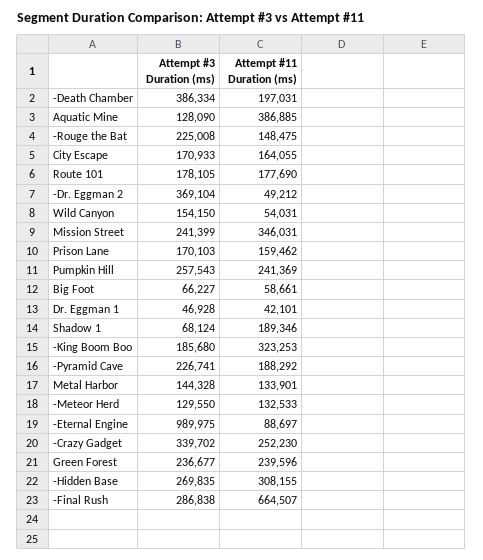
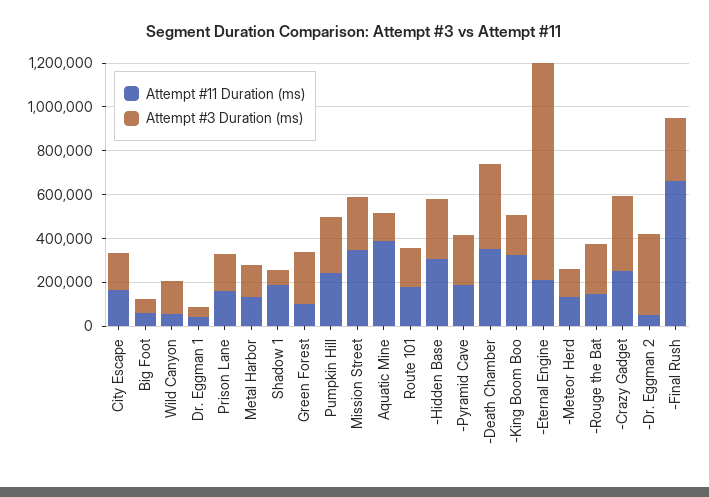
  {
    "Attempt #3 Duration (ms)": {
      "-Death Chamber": 386334,
      "Aquatic Mine": 128090,
      "-Rouge the Bat": 225008,
      "City Escape": 170933,
      "Route 101": 178105,
      "-Dr. Eggman 2": 369104,
      "Wild Canyon": 154150,
      "Mission Street": 241399,
      "Prison Lane": 170103,
      "Pumpkin Hill": 257543,
      "Big Foot": 66227,
      "Dr. Eggman 1": 46928,
      "Shadow 1": 68124,
      "-King Boom Boo": 185680,
      "-Pyramid Cave": 226741,
      "Metal Harbor": 144328,
      "-Meteor Herd": 129550,
      "-Eternal Engine": 989975,
      "-Crazy Gadget": 339702,
      "Green Forest": 236677,
      "-Hidden Base": 269835,
      "-Final Rush": 286838
    },
    "Attempt #11 Duration (ms)": {
-     "-Death Chamber": 197031,
+     "-Death Chamber": 350000,
      "Aquatic Mine": 386885,
      "-Rouge the Bat": 148475,
      "City Escape": 164055,
      "Route 101": 177690,
      "-Dr. Eggman 2": 49212,
      "Wild Canyon": 54031,
      "Mission Street": 346031,
      "Prison Lane": 159462,
      "Pumpkin Hill": 241369,
      "Big Foot": 58661,
      "Dr. Eggman 1": 42101,
      "Shadow 1": 189346,
      "-King Boom Boo": 323253,
      "-Pyramid Cave": 188292,
      "Metal Harbor": 133901,
      "-Meteor Herd": 132533,
-     "-Eternal Engine": 88697,
+     "-Eternal Engine": 200000,
      "-Crazy Gadget": 252230,
-     "Green Forest": 239596,
+     "Green Forest": 100000,
      "-Hidden Base": 308155,
      "-Final Rush": 664507
    }
  }

